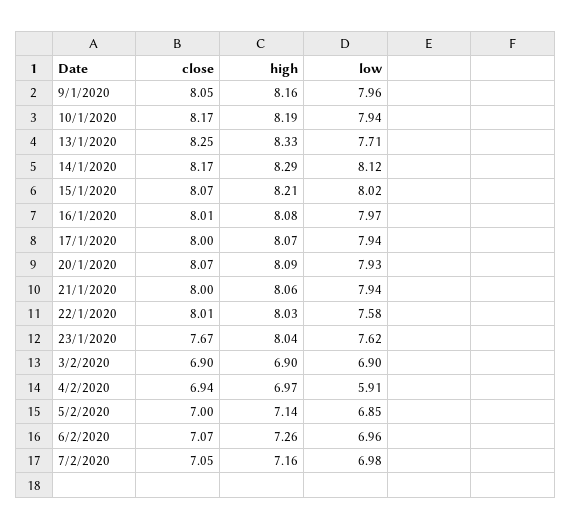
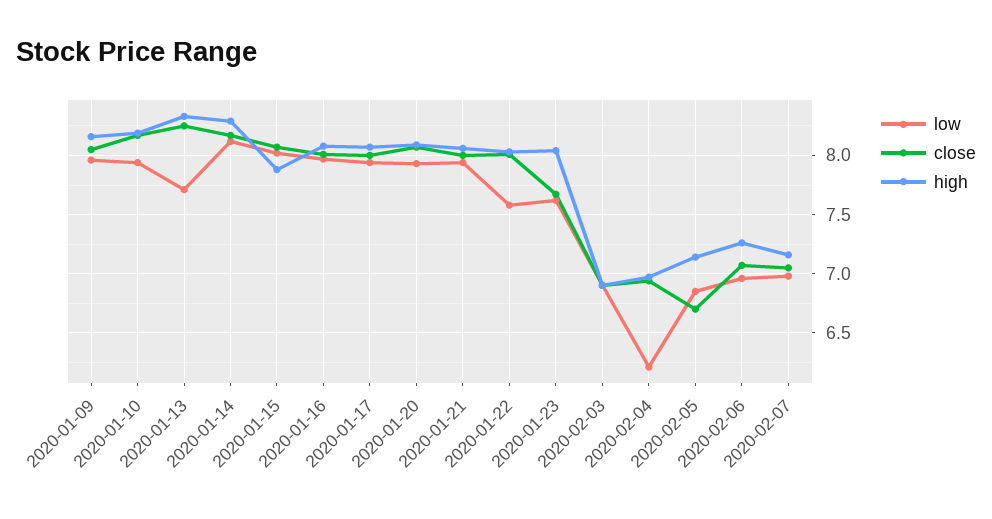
  {
    "close": {
      "9/1/2020": 8.05,
      "10/1/2020": 8.17,
      "13/1/2020": 8.25,
      "14/1/2020": 8.17,
      "15/1/2020": 8.07,
      "16/1/2020": 8.01,
      "17/1/2020": 8,
      "20/1/2020": 8.07,
      "21/1/2020": 8,
      "22/1/2020": 8.01,
      "23/1/2020": 7.67,
      "3/2/2020": 6.9,
      "4/2/2020": 6.94,
-     "5/2/2020": 7,
+     "5/2/2020": 6.7,
      "6/2/2020": 7.07,
      "7/2/2020": 7.05
    },
    "high": {
      "9/1/2020": 8.16,
      "10/1/2020": 8.19,
      "13/1/2020": 8.33,
      "14/1/2020": 8.29,
-     "15/1/2020": 8.21,
+     "15/1/2020": 7.9,
      "16/1/2020": 8.08,
      "17/1/2020": 8.07,
      "20/1/2020": 8.09,
      "21/1/2020": 8.06,
      "22/1/2020": 8.03,
      "23/1/2020": 8.04,
      "3/2/2020": 6.9,
      "4/2/2020": 6.97,
      "5/2/2020": 7.14,
      "6/2/2020": 7.26,
      "7/2/2020": 7.16
    },
    "low": {
      "9/1/2020": 7.96,
      "10/1/2020": 7.94,
      "13/1/2020": 7.71,
      "14/1/2020": 8.12,
      "15/1/2020": 8.02,
      "16/1/2020": 7.97,
      "17/1/2020": 7.94,
      "20/1/2020": 7.93,
      "21/1/2020": 7.94,
      "22/1/2020": 7.58,
      "23/1/2020": 7.62,
      "3/2/2020": 6.9,
-     "4/2/2020": 5.91,
+     "4/2/2020": 6.2,
      "5/2/2020": 6.85,
      "6/2/2020": 6.96,
      "7/2/2020": 6.98
    }
  }

